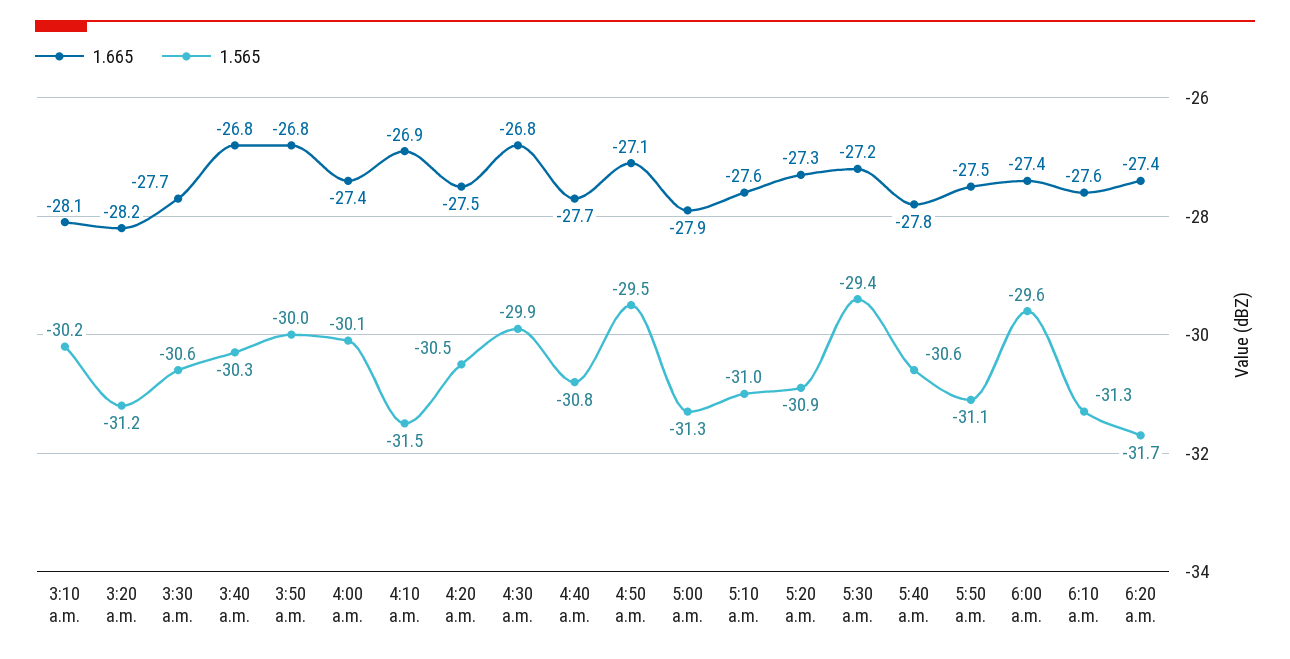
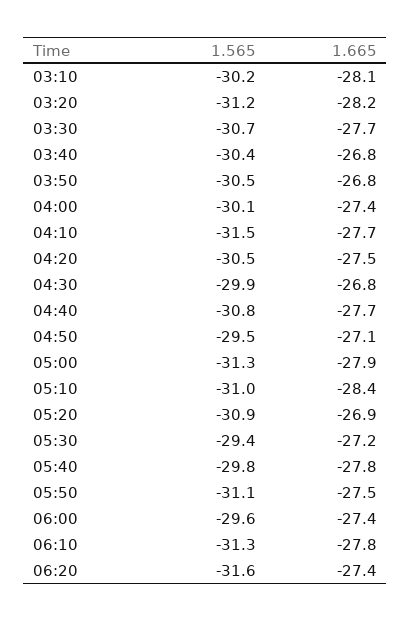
  {
    "1.665": {
      "3:10 a.m.": -28.1,
      "3:20 a.m.": -28.2,
      "3:30 a.m.": -27.7,
      "3:40 a.m.": -26.8,
      "3:50 a.m.": -26.8,
      "4:00 a.m.": -27.4,
-     "4:10 a.m.": -26.9,
+     "4:10 a.m.": -27.7,
      "4:20 a.m.": -27.5,
      "4:30 a.m.": -26.8,
      "4:40 a.m.": -27.7,
      "4:50 a.m.": -27.1,
      "5:00 a.m.": -27.9,
-     "5:10 a.m.": -27.6,
+     "5:10 a.m.": -28.4,
-     "5:20 a.m.": -27.3,
+     "5:20 a.m.": -26.9,
      "5:30 a.m.": -27.2,
      "5:40 a.m.": -27.8,
      "5:50 a.m.": -27.5,
      "6:00 a.m.": -27.4,
-     "6:10 a.m.": -27.6,
+     "6:10 a.m.": -27.8,
      "6:20 a.m.": -27.4
    },
    "1.565": {
      "3:10 a.m.": -30.2,
      "3:20 a.m.": -31.2,
-     "3:30 a.m.": -30.6,
+     "3:30 a.m.": -30.7,
-     "3:40 a.m.": -30.3,
+     "3:40 a.m.": -30.4,
-     "3:50 a.m.": -30,
+     "3:50 a.m.": -30.5,
      "4:00 a.m.": -30.1,
      "4:10 a.m.": -31.5,
      "4:20 a.m.": -30.5,
      "4:30 a.m.": -29.9,
      "4:40 a.m.": -30.8,
      "4:50 a.m.": -29.5,
      "5:00 a.m.": -31.3,
      "5:10 a.m.": -31,
      "5:20 a.m.": -30.9,
      "5:30 a.m.": -29.4,
-     "5:40 a.m.": -30.6,
+     "5:40 a.m.": -29.8,
      "5:50 a.m.": -31.1,
      "6:00 a.m.": -29.6,
      "6:10 a.m.": -31.3,
-     "6:20 a.m.": -31.7
+     "6:20 a.m.": -31.6
    }
  }

